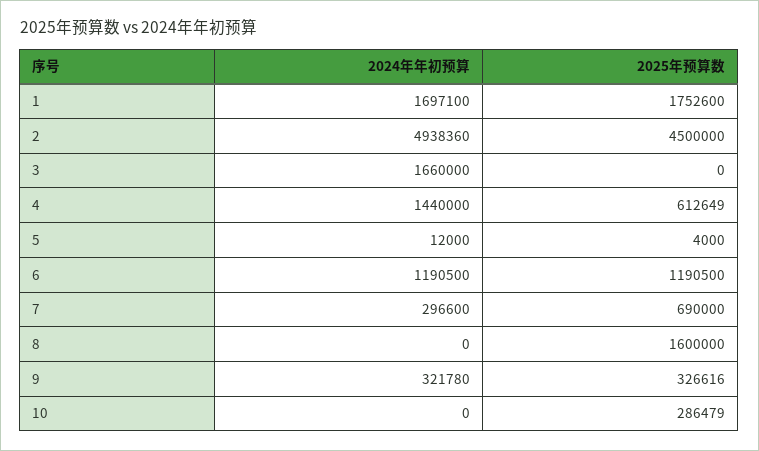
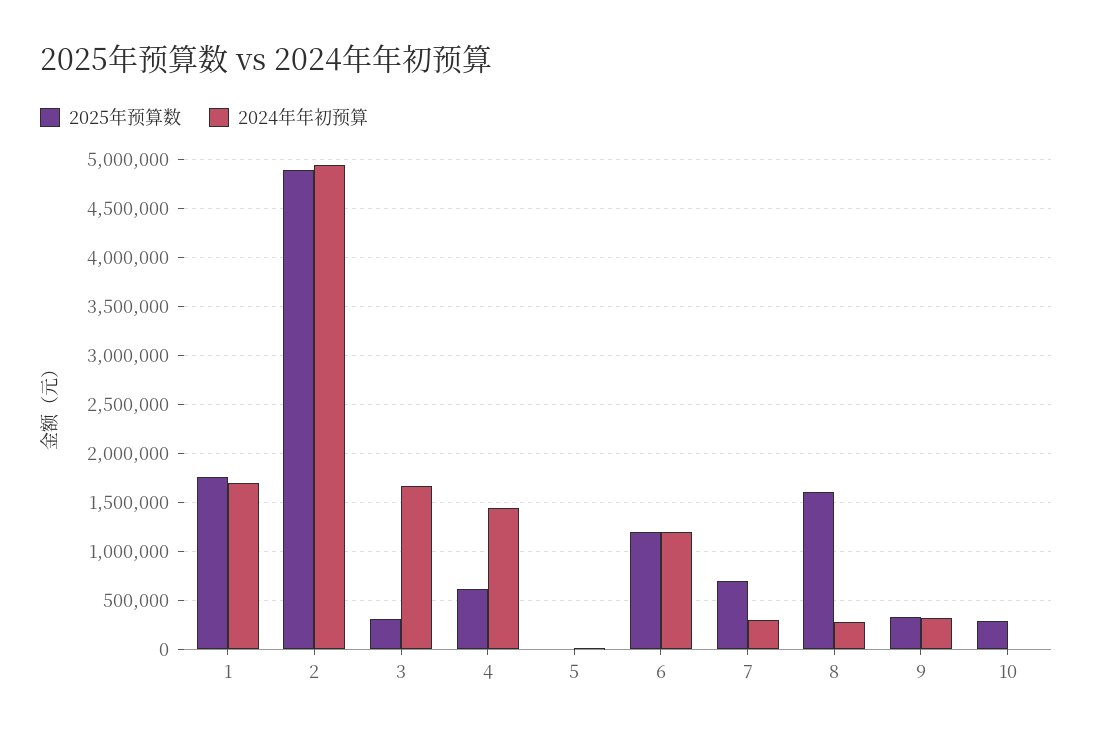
  {
    "2024年年初预算": {
      "1": 1697100,
      "2": 4938360,
      "3": 1660000,
      "4": 1440000,
      "5": 12000,
      "6": 1190500,
      "7": 296600,
-     "8": 0,
+     "8": 300000,
      "9": 321780,
      "10": 0
    },
    "2025年预算数": {
      "1": 1752600,
-     "2": 4500000,
+     "2": 4900000,
-     "3": 0,
+     "3": 300000,
      "4": 612649,
      "5": 4000,
      "6": 1190500,
      "7": 690000,
      "8": 1600000,
      "9": 326616,
      "10": 286479
    }
  }

